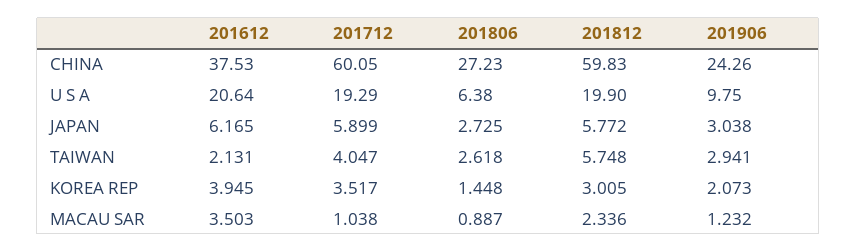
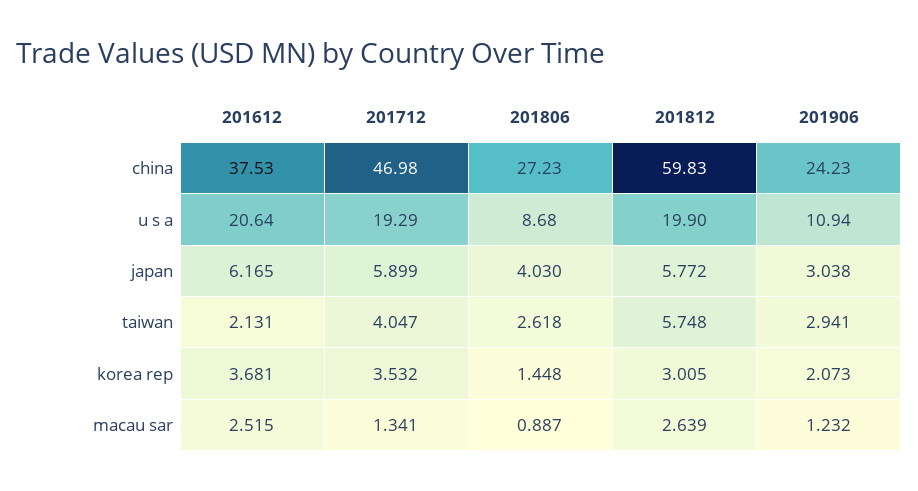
  {
    "201612": {
      "CHINA": 37.53,
      "U S A": 20.64,
      "JAPAN": 6.165,
      "TAIWAN": 2.131,
-     "KOREA REP": 3.945,
+     "KOREA REP": 3.681,
-     "MACAU SAR": 3.503
+     "MACAU SAR": 2.515
    },
    "201712": {
-     "CHINA": 60.05,
+     "CHINA": 46.98,
      "U S A": 19.29,
      "JAPAN": 5.899,
      "TAIWAN": 4.047,
-     "KOREA REP": 3.517,
+     "KOREA REP": 3.532,
-     "MACAU SAR": 1.038
+     "MACAU SAR": 1.341
    },
    "201806": {
      "CHINA": 27.23,
-     "U S A": 6.38,
+     "U S A": 8.68,
-     "JAPAN": 2.725,
+     "JAPAN": 4.03,
      "TAIWAN": 2.618,
      "KOREA REP": 1.448,
      "MACAU SAR": 0.887
    },
    "201812": {
      "CHINA": 59.83,
      "U S A": 19.9,
      "JAPAN": 5.772,
      "TAIWAN": 5.748,
      "KOREA REP": 3.005,
-     "MACAU SAR": 2.336
+     "MACAU SAR": 2.639
    },
    "201906": {
-     "CHINA": 24.26,
+     "CHINA": 24.23,
-     "U S A": 9.75,
+     "U S A": 10.94,
      "JAPAN": 3.038,
      "TAIWAN": 2.941,
      "KOREA REP": 2.073,
      "MACAU SAR": 1.232
    }
  }

